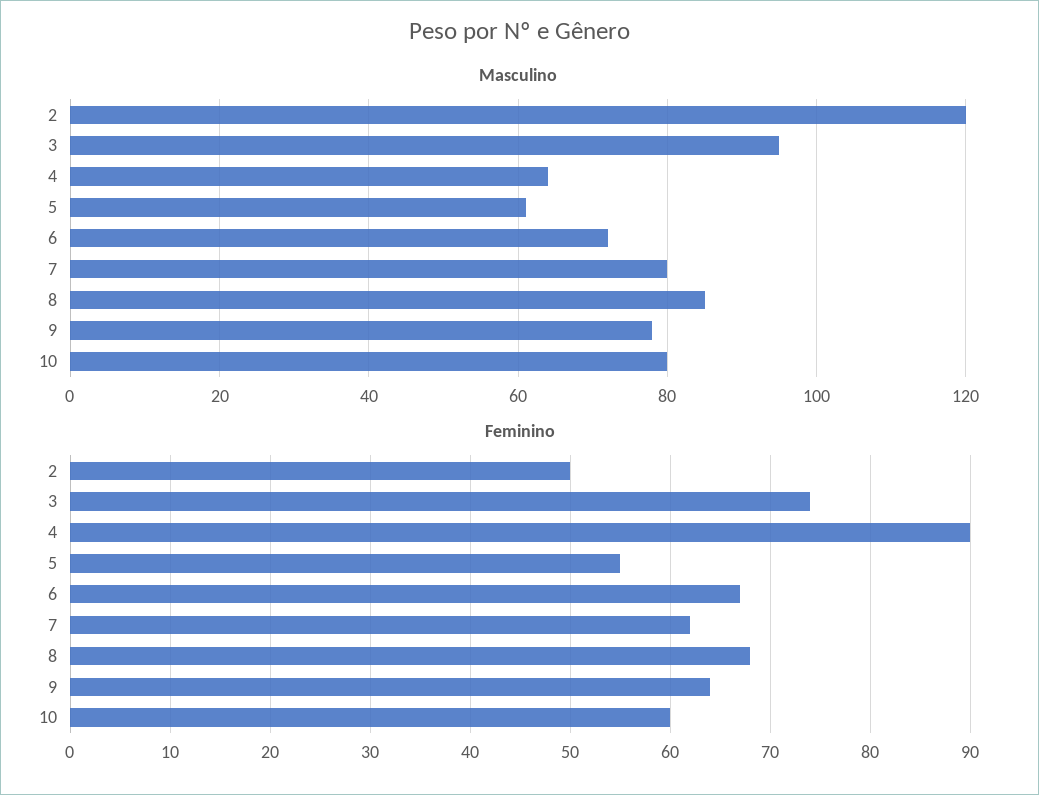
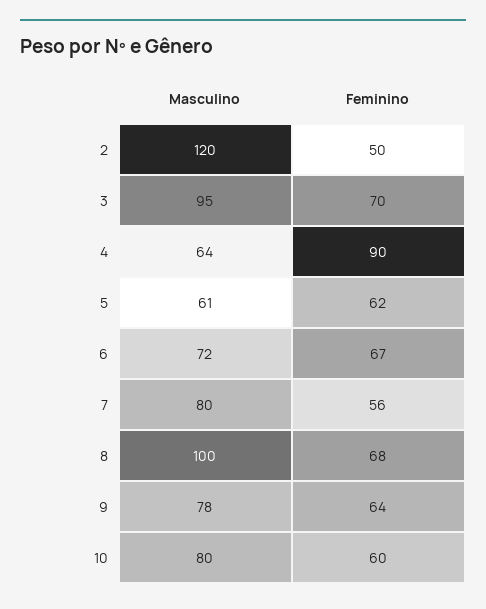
  {
    "Masculino": {
      "2": 120,
      "3": 95,
      "4": 64,
      "5": 61,
      "6": 72,
      "7": 80,
-     "8": 85,
+     "8": 100,
      "9": 78,
      "10": 80
    },
    "Feminino": {
      "2": 50,
-     "3": 74,
+     "3": 70,
      "4": 90,
-     "5": 55,
+     "5": 62,
      "6": 67,
-     "7": 62,
+     "7": 56,
      "8": 68,
      "9": 64,
      "10": 60
    }
  }

